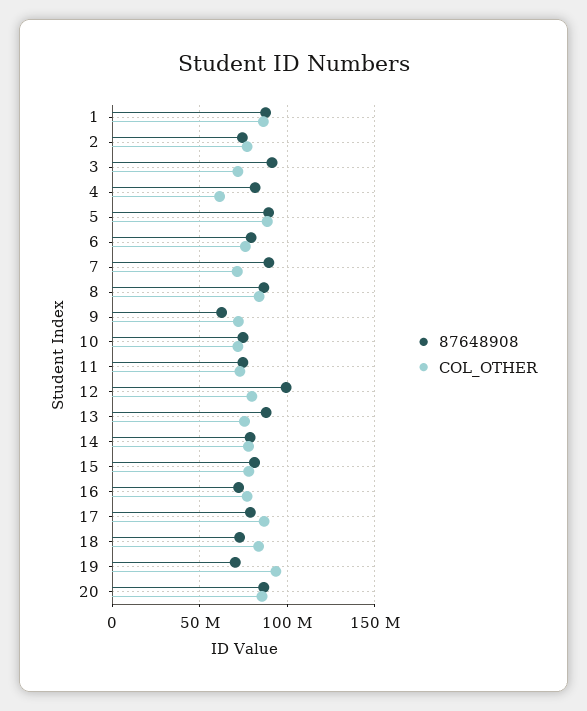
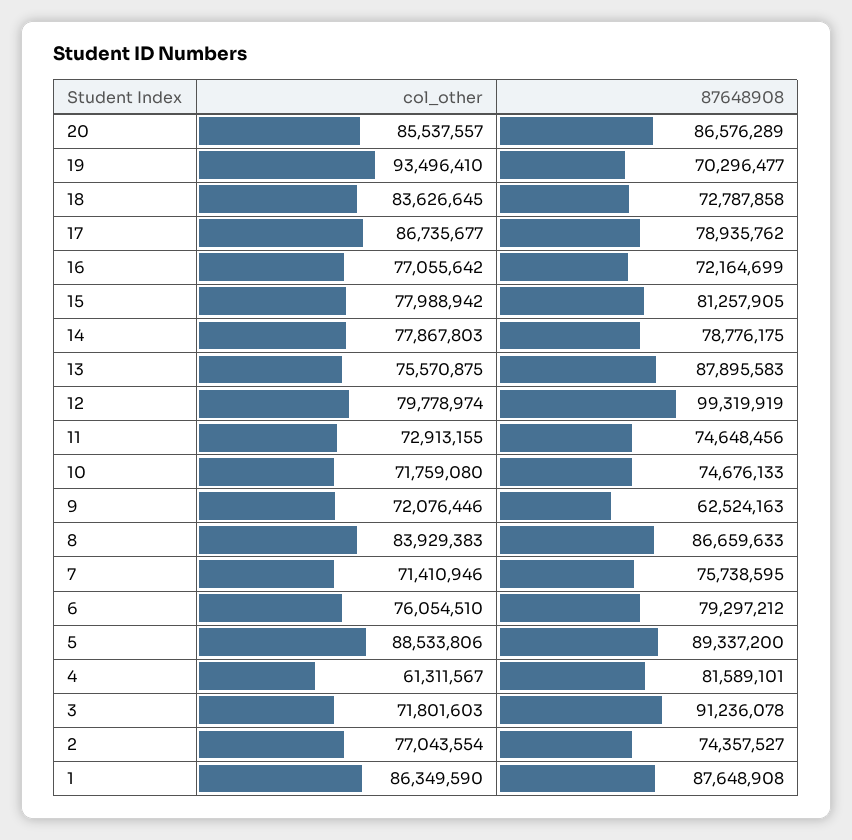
  {
    "87648908": {
      "1": 87648908,
      "2": 74357527,
      "3": 91236078,
      "4": 81589101,
      "5": 89337200,
      "6": 79297212,
-     "7": 90000000,
+     "7": 75738595,
      "8": 86659633,
      "9": 62524163,
      "10": 74676133,
      "11": 74648456,
      "12": 99319919,
      "13": 87895583,
      "14": 78776175,
      "15": 81257905,
      "16": 72164699,
      "17": 78935762,
      "18": 72787858,
      "19": 70296477,
      "20": 86576289
    },
    "COL_OTHER": {
      "1": 86349590,
      "2": 77043554,
      "3": 71801603,
      "4": 61311567,
      "5": 88533806,
      "6": 76054510,
      "7": 71410946,
      "8": 83929383,
      "9": 72076446,
      "10": 71759080,
      "11": 72913155,
      "12": 79778974,
      "13": 75570875,
      "14": 77867803,
      "15": 77988942,
      "16": 77055642,
      "17": 86735677,
      "18": 83626645,
      "19": 93496410,
      "20": 85537557
    }
  }

